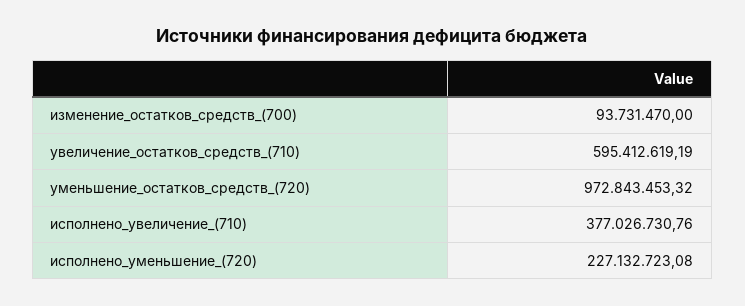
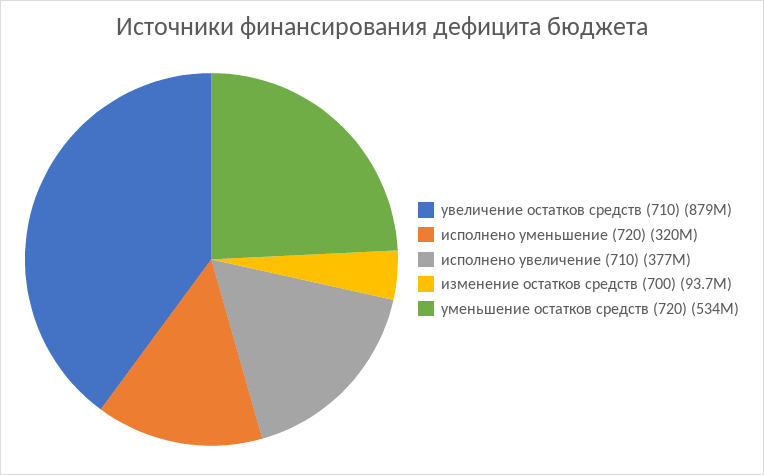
  {
    "изменение_остатков_средств_(700)": 93731470,
-   "увеличение_остатков_средств_(710)": 595412619.19,
+   "увеличение_остатков_средств_(710)": 879000000,
-   "уменьшение_остатков_средств_(720)": 972843453.32,
+   "уменьшение_остатков_средств_(720)": 534000000,
    "исполнено_увеличение_(710)": 377026730.76,
-   "исполнено_уменьшение_(720)": 227132723.08
+   "исполнено_уменьшение_(720)": 320000000
  }

